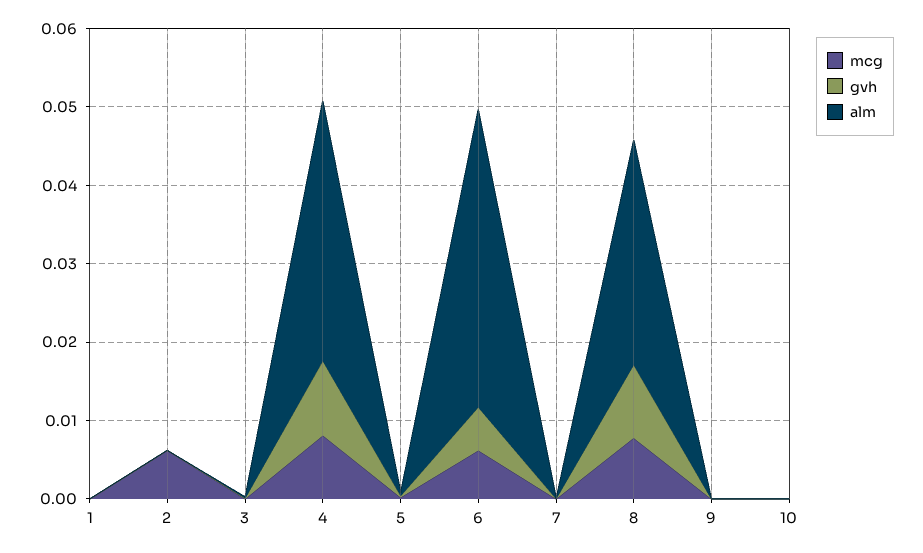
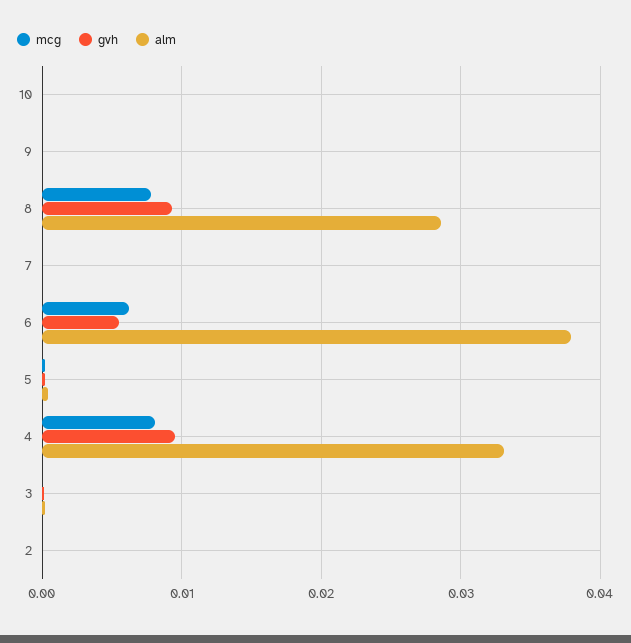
  {
    "mcg": {
-     "1": 0,
-     "2": 0.006,
+     "2": 0,
      "3": 0,
      "4": 0.008,
      "5": 0,
      "6": 0.006,
      "7": 0,
      "8": 0.008,
      "9": 0,
      "10": 0
    },
    "gvh": {
-     "1": 0,
      "2": 0,
      "3": 0,
      "4": 0.01,
      "5": 0,
      "6": 0.006,
      "7": 0,
      "8": 0.009,
      "9": 0,
      "10": 0
    },
    "alm": {
-     "1": 0,
      "2": 0,
      "3": 0,
      "4": 0.033,
      "5": 0,
      "6": 0.038,
      "7": 0,
      "8": 0.029,
      "9": 0,
      "10": 0
    }
  }

